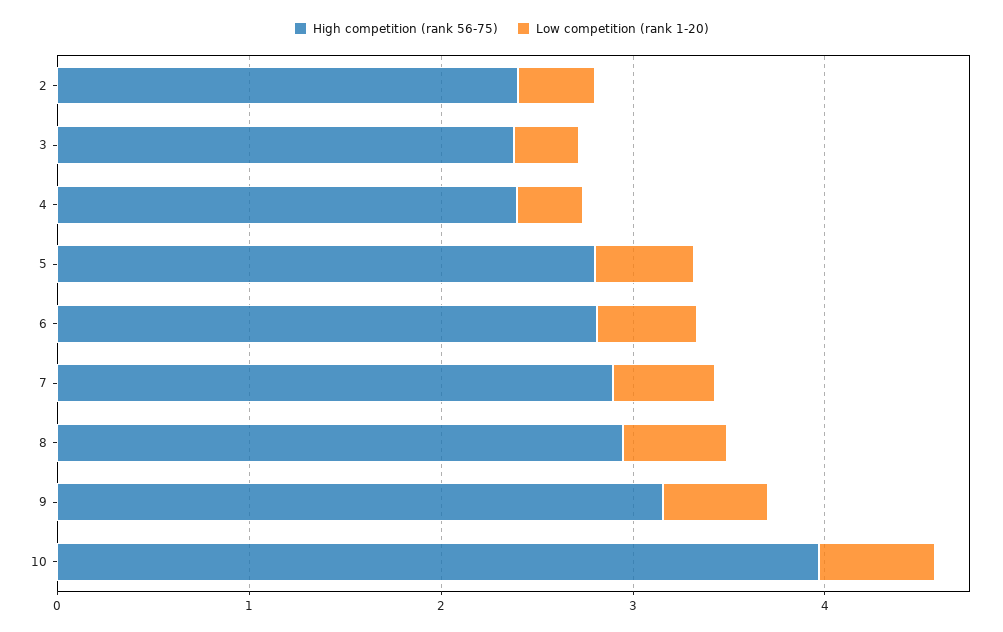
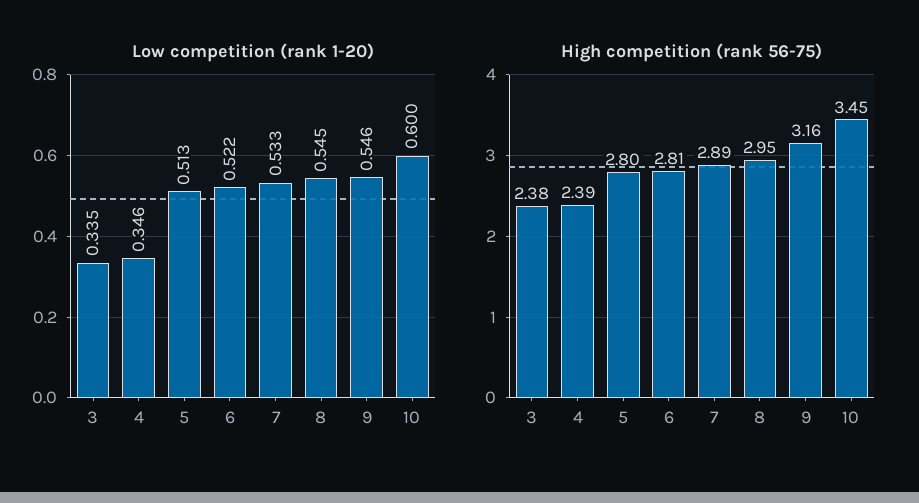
  {
    "High competition (rank 56-75)": {
-     "2": 2.4,
      "3": 2.38,
      "4": 2.39,
      "5": 2.8,
      "6": 2.81,
      "7": 2.89,
      "8": 2.95,
      "9": 3.16,
-     "10": 4
+     "10": 3.45
    },
    "Low competition (rank 1-20)": {
-     "2": 0.4,
      "3": 0.335,
      "4": 0.346,
      "5": 0.513,
      "6": 0.522,
      "7": 0.533,
      "8": 0.545,
      "9": 0.546,
      "10": 0.6
    }
  }

